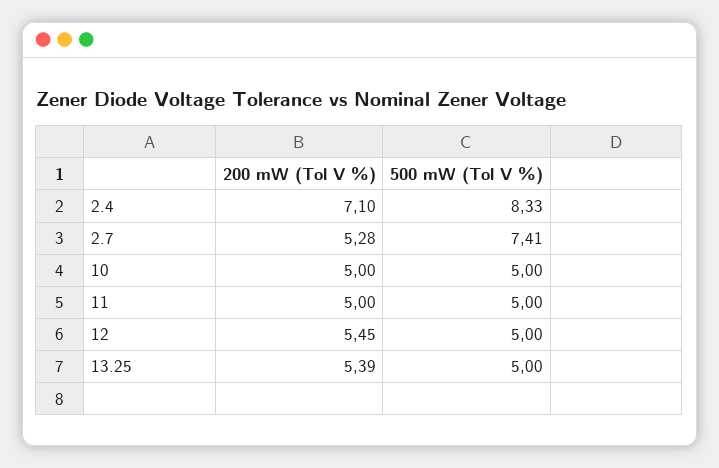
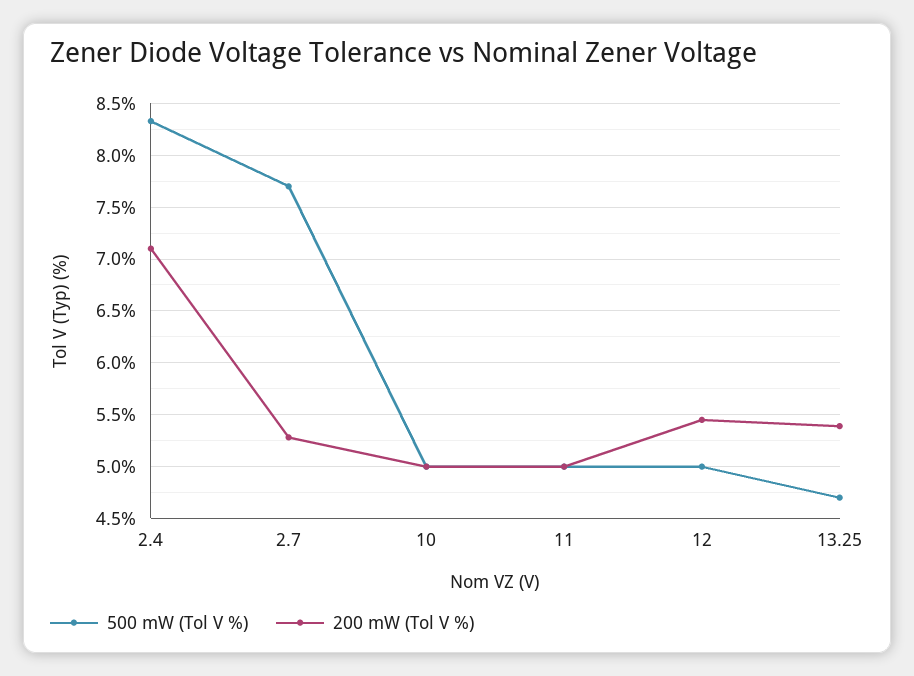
  {
    "200 mW (Tol V %)": {
      "2.4": 7.1,
      "2.7": 5.28,
      "10": 5,
      "11": 5,
      "12": 5.45,
      "13.25": 5.39
    },
    "500 mW (Tol V %)": {
      "2.4": 8.33,
-     "2.7": 7.41,
+     "2.7": 7.7,
      "10": 5,
      "11": 5,
      "12": 5,
-     "13.25": 5
+     "13.25": 4.7
    }
  }

